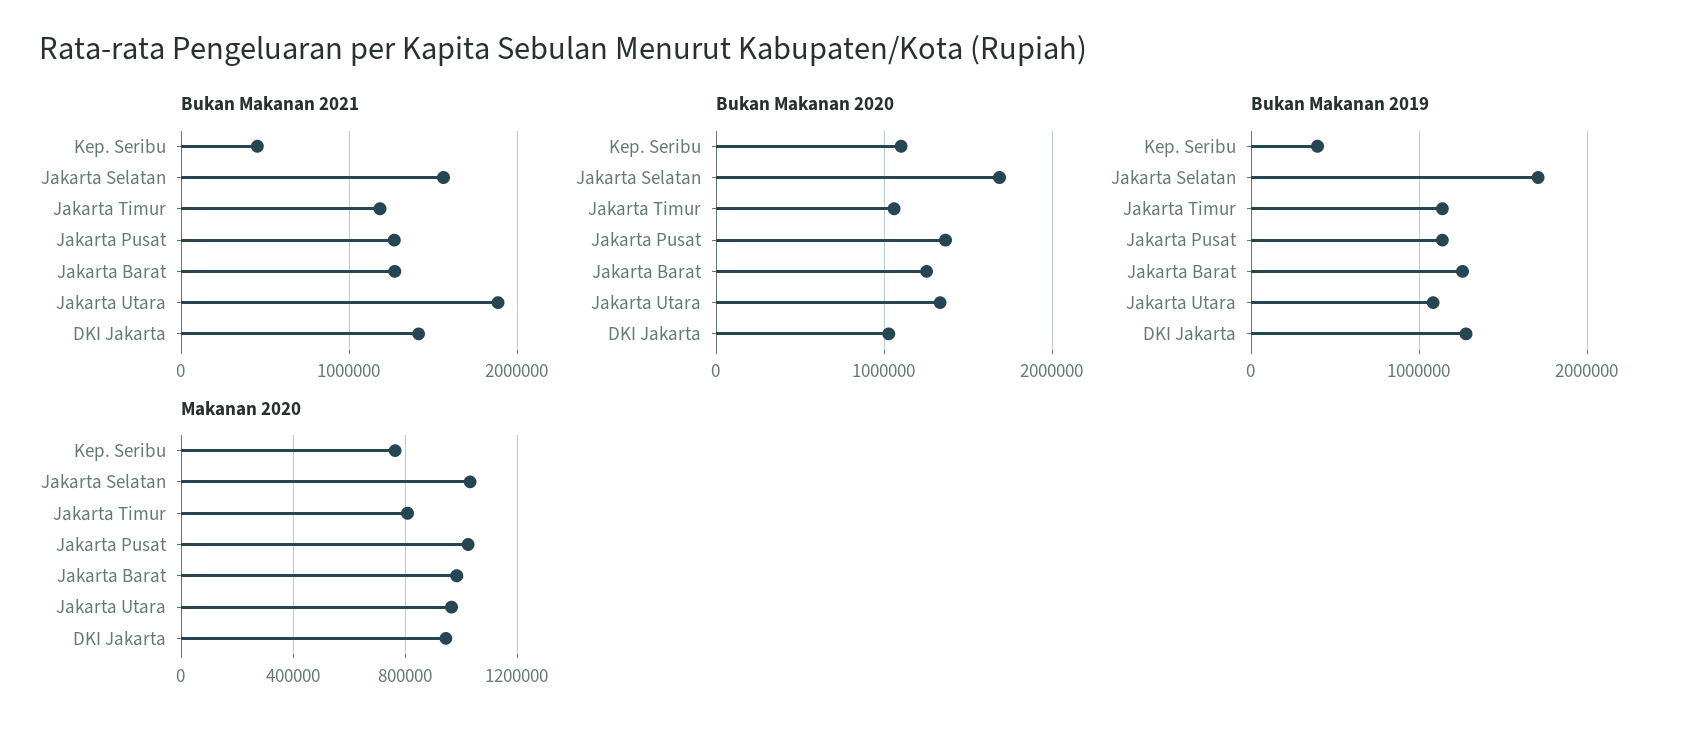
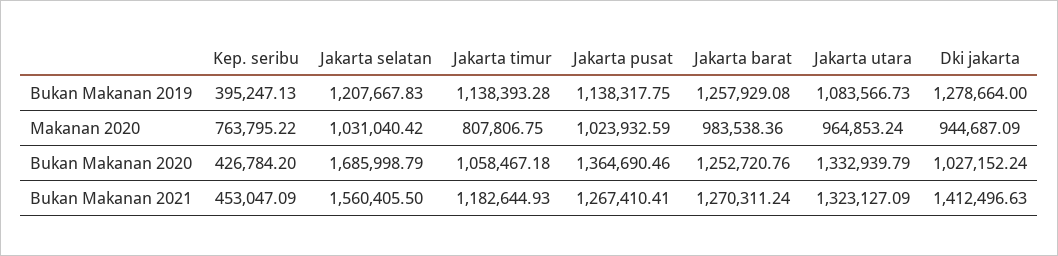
  {
    "Bukan Makanan 2021": {
      "Kep. Seribu": 453047.09,
      "Jakarta Selatan": 1560405.5,
      "Jakarta Timur": 1182644.93,
      "Jakarta Pusat": 1267410.41,
      "Jakarta Barat": 1270311.24,
-     "Jakarta Utara": 1900000,
+     "Jakarta Utara": 1323127.09,
      "DKI Jakarta": 1412496.63
    },
    "Bukan Makanan 2020": {
-     "Kep. Seribu": 1100000,
+     "Kep. Seribu": 426784.2,
      "Jakarta Selatan": 1685998.79,
      "Jakarta Timur": 1058467.18,
      "Jakarta Pusat": 1364690.46,
      "Jakarta Barat": 1252720.76,
      "Jakarta Utara": 1332939.79,
      "DKI Jakarta": 1027152.24
    },
    "Bukan Makanan 2019": {
      "Kep. Seribu": 395247.13,
-     "Jakarta Selatan": 1700000,
+     "Jakarta Selatan": 1207667.83,
      "Jakarta Timur": 1138393.28,
      "Jakarta Pusat": 1138317.75,
      "Jakarta Barat": 1257929.08,
      "Jakarta Utara": 1083566.73,
      "DKI Jakarta": 1278664
    },
    "Makanan 2020": {
      "Kep. Seribu": 763795.22,
      "Jakarta Selatan": 1031040.42,
      "Jakarta Timur": 807806.75,
      "Jakarta Pusat": 1023932.59,
      "Jakarta Barat": 983538.36,
      "Jakarta Utara": 964853.24,
      "DKI Jakarta": 944687.09
    }
  }

